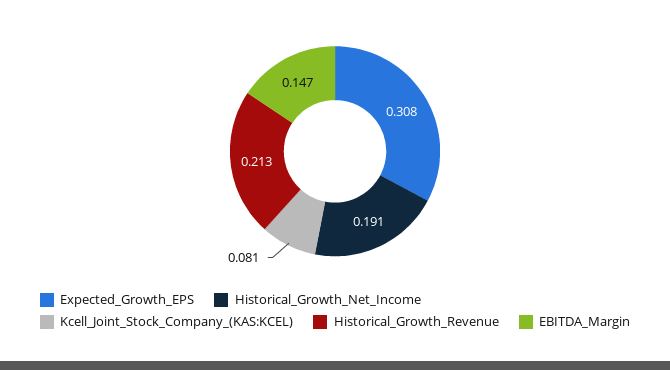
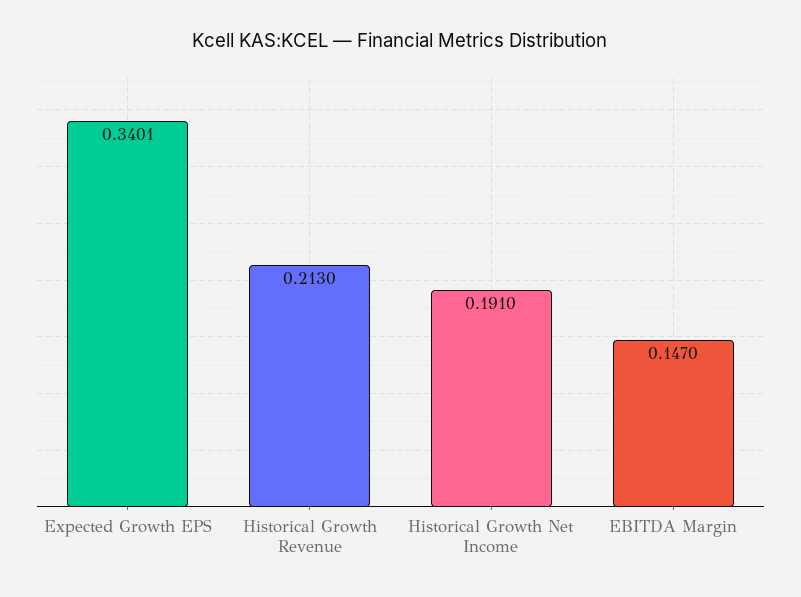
  {
-   "Expected_Growth_EPS": 0.308,
+   "Expected_Growth_EPS": 0.3401,
    "Historical_Growth_Net_Income": 0.191,
-   "Kcell_Joint_Stock_Company_(KAS:KCEL)": 0.081,
    "Historical_Growth_Revenue": 0.213,
    "EBITDA_Margin": 0.147
  }

